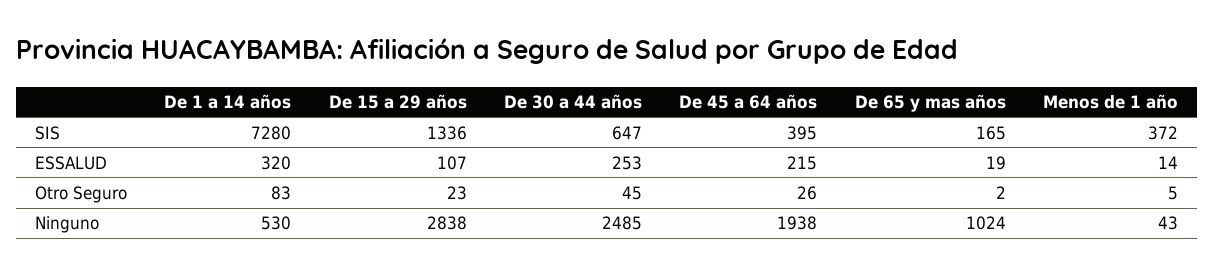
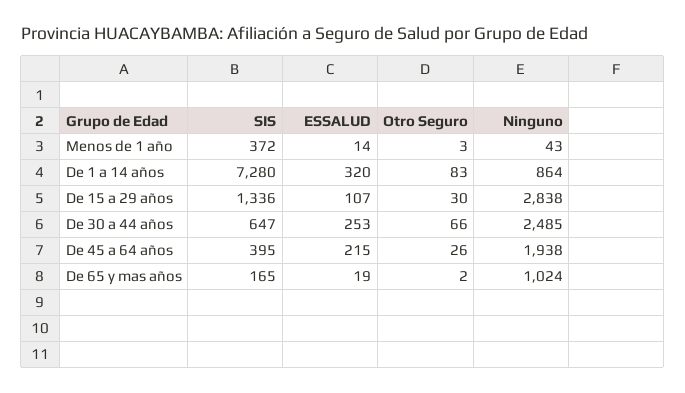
  {
    "De 1 a 14 años": {
      "SIS": 7280,
      "ESSALUD": 320,
      "Otro Seguro": 83,
-     "Ninguno": 530
+     "Ninguno": 864
    },
    "De 15 a 29 años": {
      "SIS": 1336,
      "ESSALUD": 107,
-     "Otro Seguro": 23,
+     "Otro Seguro": 30,
      "Ninguno": 2838
    },
    "De 30 a 44 años": {
      "SIS": 647,
      "ESSALUD": 253,
-     "Otro Seguro": 45,
+     "Otro Seguro": 66,
      "Ninguno": 2485
    },
    "De 45 a 64 años": {
      "SIS": 395,
      "ESSALUD": 215,
      "Otro Seguro": 26,
      "Ninguno": 1938
    },
    "De 65 y mas años": {
      "SIS": 165,
      "ESSALUD": 19,
      "Otro Seguro": 2,
      "Ninguno": 1024
    },
    "Menos de 1 año": {
      "SIS": 372,
      "ESSALUD": 14,
-     "Otro Seguro": 5,
+     "Otro Seguro": 3,
      "Ninguno": 43
    }
  }

